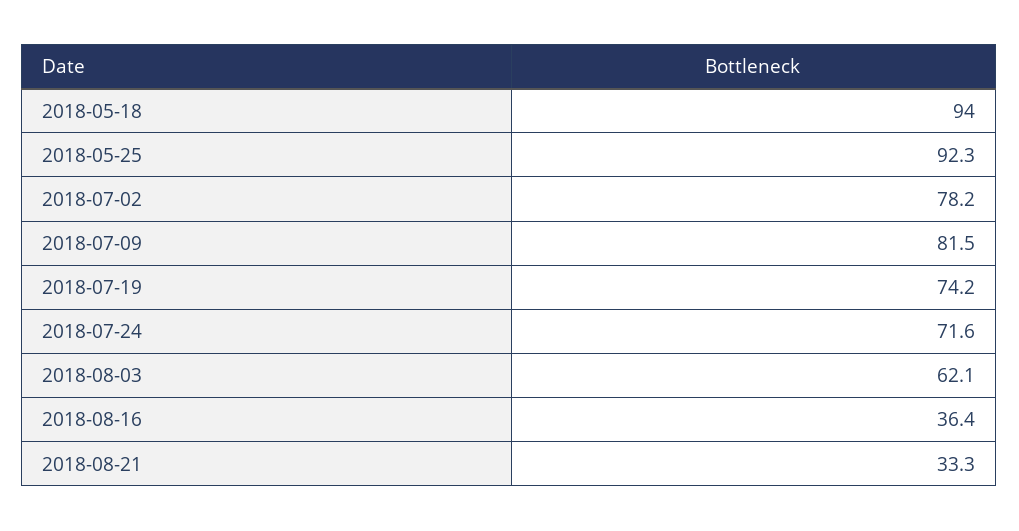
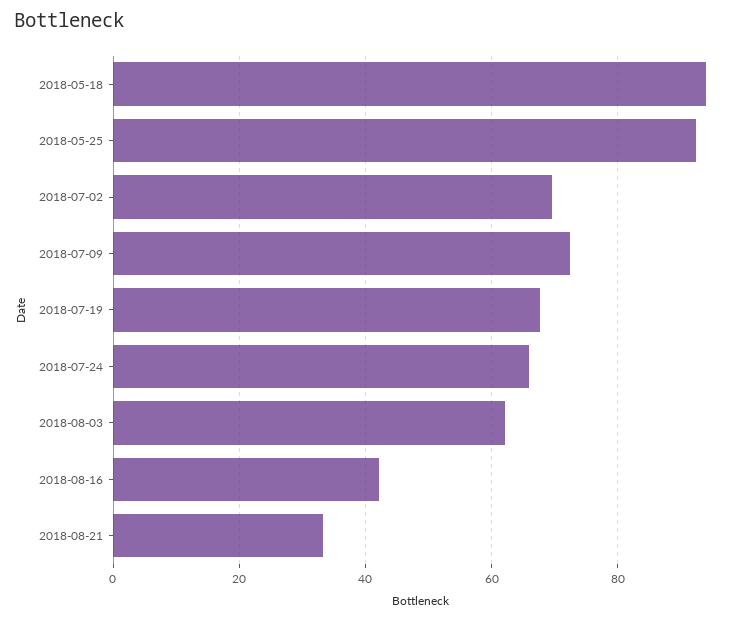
  {
    "2018-05-18": 94,
    "2018-05-25": 92.3,
-   "2018-07-02": 78.2,
+   "2018-07-02": 70,
-   "2018-07-09": 81.5,
+   "2018-07-09": 72,
-   "2018-07-19": 74.2,
+   "2018-07-19": 68,
-   "2018-07-24": 71.6,
+   "2018-07-24": 66,
    "2018-08-03": 62.1,
-   "2018-08-16": 36.4,
+   "2018-08-16": 42,
    "2018-08-21": 33.3
  }

